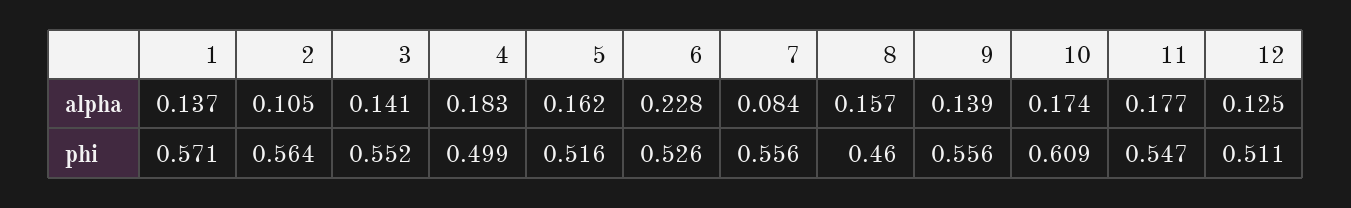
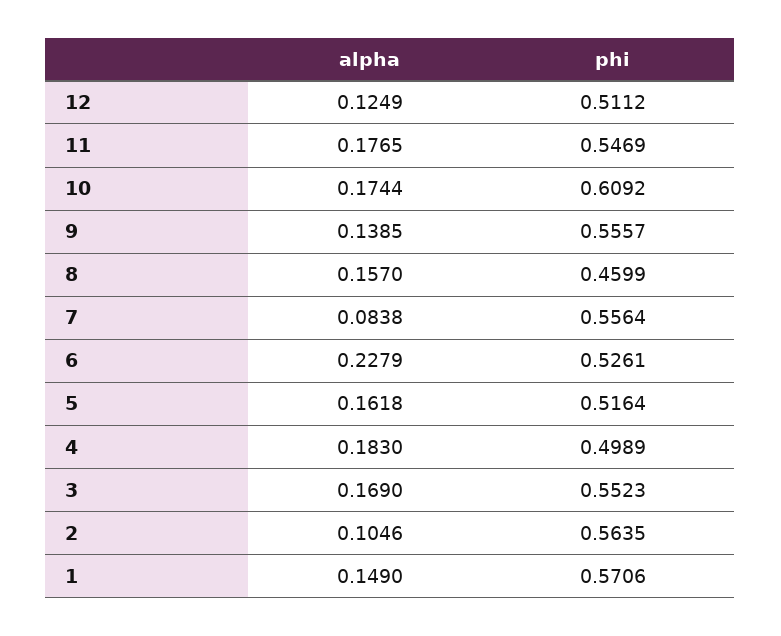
  {
    "1": {
-     "alpha": 0.137,
+     "alpha": 0.149,
      "phi": 0.5706
    },
    "2": {
      "alpha": 0.1046,
      "phi": 0.5635
    },
    "3": {
-     "alpha": 0.141,
+     "alpha": 0.169,
      "phi": 0.5523
    },
    "4": {
      "alpha": 0.183,
      "phi": 0.4989
    },
    "5": {
      "alpha": 0.1618,
      "phi": 0.5164
    },
    "6": {
      "alpha": 0.2279,
      "phi": 0.5261
    },
    "7": {
      "alpha": 0.0838,
      "phi": 0.5564
    },
    "8": {
      "alpha": 0.157,
      "phi": 0.4599
    },
    "9": {
      "alpha": 0.1385,
      "phi": 0.5557
    },
    "10": {
      "alpha": 0.1744,
      "phi": 0.6092
    },
    "11": {
      "alpha": 0.1765,
      "phi": 0.5469
    },
    "12": {
      "alpha": 0.1249,
      "phi": 0.5112
    }
  }

